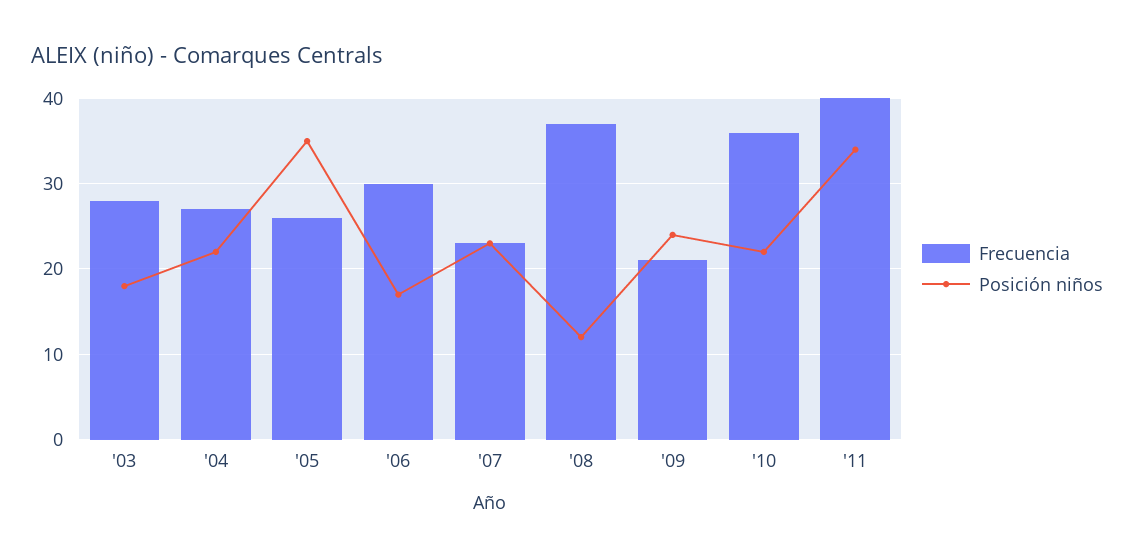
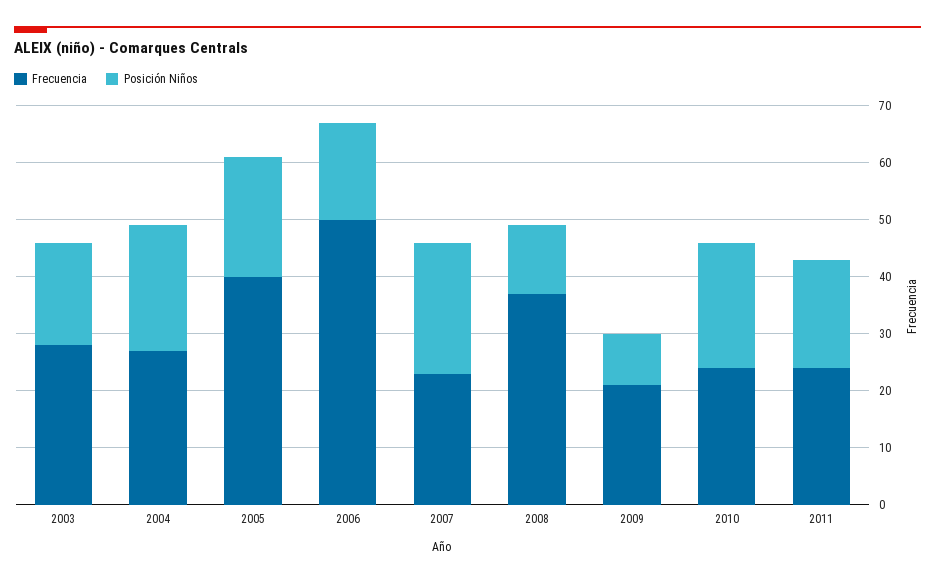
  {
    "Frecuencia": {
      "'03": 28,
      "'04": 27,
-     "'05": 26,
+     "'05": 40,
-     "'06": 30,
+     "'06": 50,
      "'07": 23,
      "'08": 37,
      "'09": 21,
-     "'10": 36,
+     "'10": 25,
-     "'11": 40
+     "'11": 25
    },
    "Posición niños": {
      "'03": 18,
      "'04": 22,
-     "'05": 35,
+     "'05": 20,
      "'06": 17,
      "'07": 23,
      "'08": 12,
-     "'09": 24,
+     "'09": 10,
      "'10": 22,
-     "'11": 34
+     "'11": 20
    }
  }

